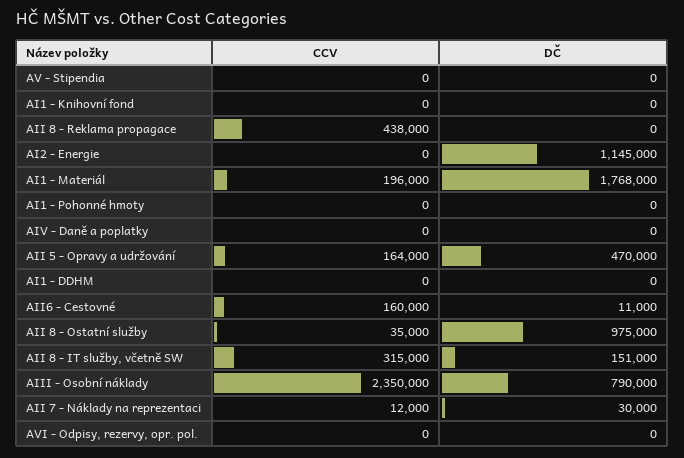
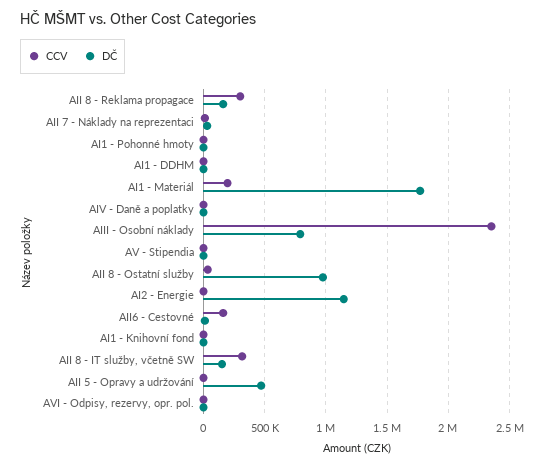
  {
    "CCV": {
      "AV - Stipendia": 0,
      "AI1 - Knihovní fond": 0,
-     "AII 8 - Reklama propagace": 438000,
+     "AII 8 - Reklama propagace": 300000,
      "AI2 - Energie": 0,
      "AI1 - Materiál": 196000,
      "AI1 - Pohonné hmoty": 0,
      "AIV - Daně a poplatky": 0,
-     "AII 5 - Opravy a udržování": 164000,
+     "AII 5 - Opravy a udržování": 0,
      "AI1 - DDHM": 0,
      "AII6 - Cestovné": 160000,
      "AII 8 - Ostatní služby": 35000,
      "AII 8 - IT služby, včetně SW": 315000,
      "AIII - Osobní náklady": 2350000,
      "AII 7 - Náklady na reprezentaci": 12000,
      "AVI - Odpisy, rezervy, opr. pol.": 0
    },
    "DČ": {
      "AV - Stipendia": 0,
      "AI1 - Knihovní fond": 0,
-     "AII 8 - Reklama propagace": 0,
+     "AII 8 - Reklama propagace": 150000,
      "AI2 - Energie": 1145000,
      "AI1 - Materiál": 1768000,
      "AI1 - Pohonné hmoty": 0,
      "AIV - Daně a poplatky": 0,
      "AII 5 - Opravy a udržování": 470000,
      "AI1 - DDHM": 0,
      "AII6 - Cestovné": 11000,
      "AII 8 - Ostatní služby": 975000,
      "AII 8 - IT služby, včetně SW": 151000,
      "AIII - Osobní náklady": 790000,
      "AII 7 - Náklady na reprezentaci": 30000,
      "AVI - Odpisy, rezervy, opr. pol.": 0
    }
  }

